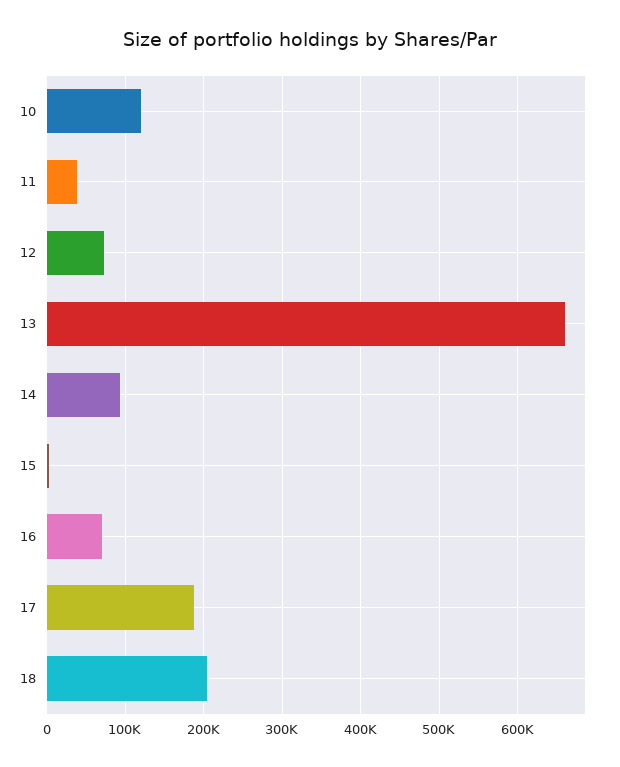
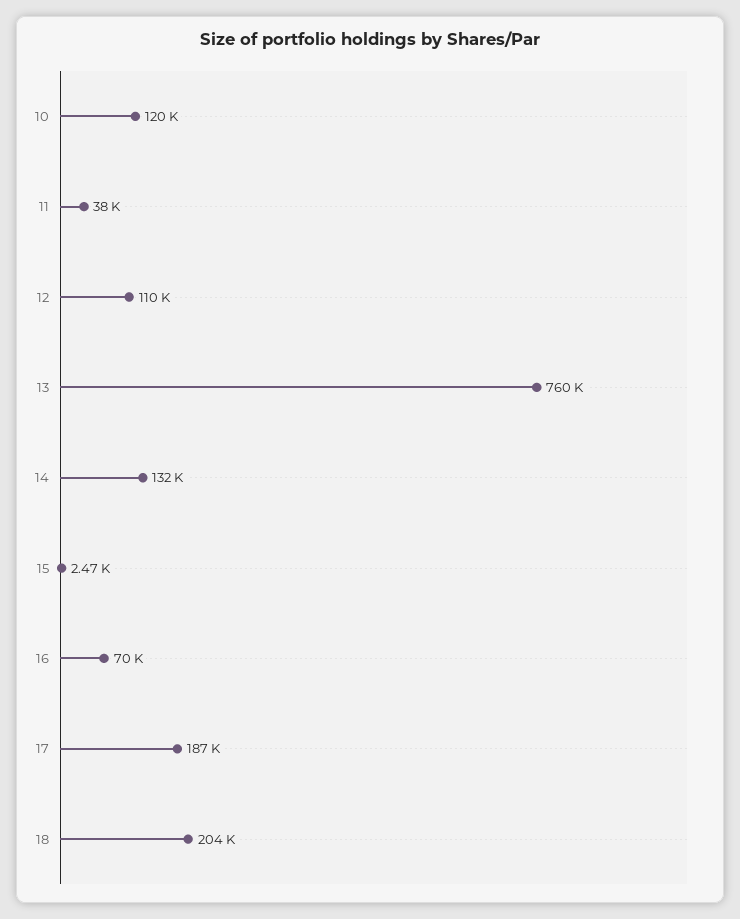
  {
    "10": 120000,
    "11": 38000,
-   "12": 70000,
+   "12": 110000,
-   "13": 660000,
+   "13": 760000,
-   "14": 90000,
+   "14": 132000,
    "15": 2470,
    "16": 70000,
    "17": 187000,
    "18": 204000
  }

